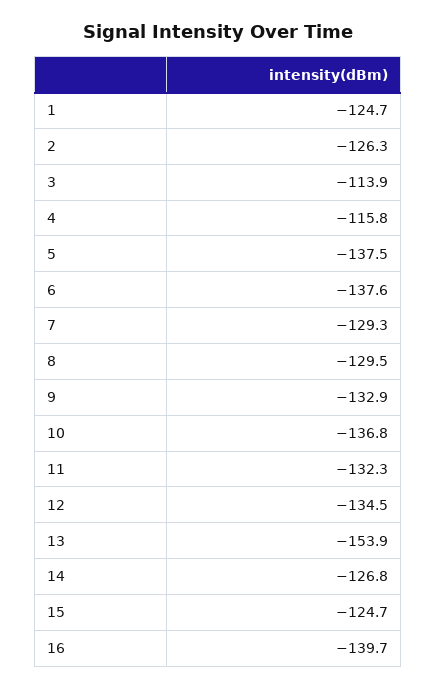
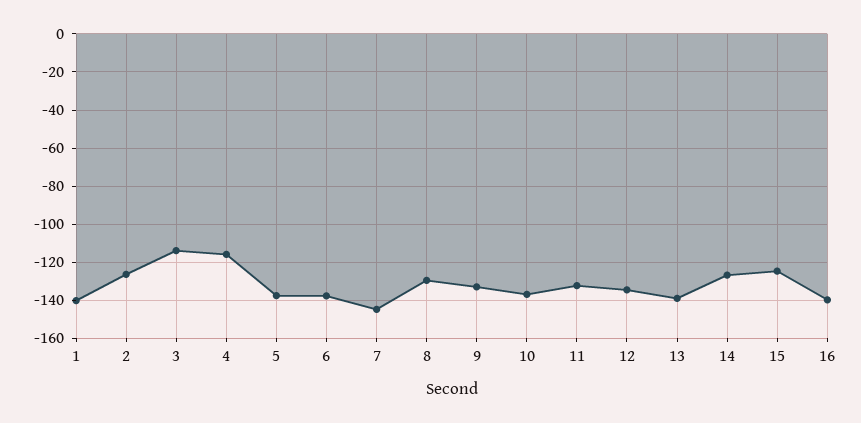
  {
-   "1": -124.7,
+   "1": -140,
    "2": -126.3,
    "3": -113.9,
    "4": -115.8,
    "5": -137.5,
    "6": -137.6,
-   "7": -129.3,
+   "7": -145,
    "8": -129.5,
    "9": -132.9,
    "10": -136.8,
    "11": -132.3,
    "12": -134.5,
-   "13": -153.9,
+   "13": -140,
    "14": -126.8,
    "15": -124.7,
    "16": -139.7
  }

